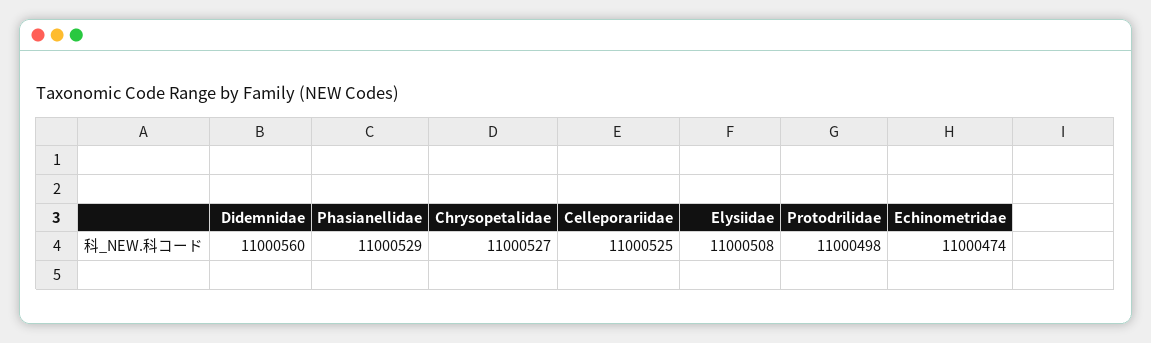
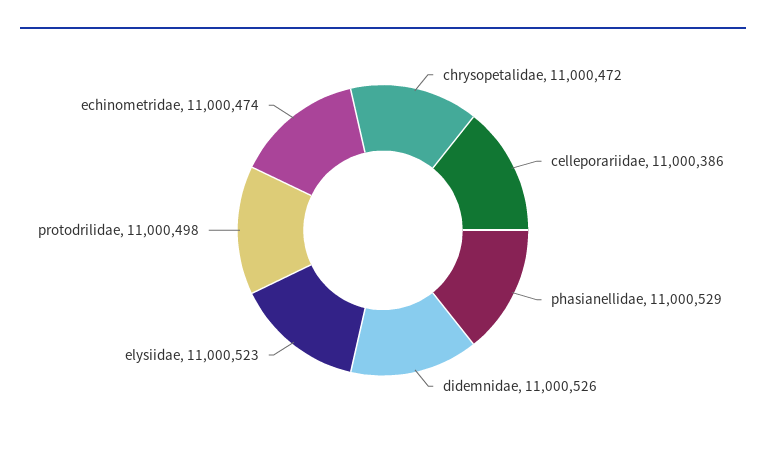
  {
-   "Didemnidae": 11000560,
+   "Didemnidae": 11000526,
    "Phasianellidae": 11000529,
-   "Chrysopetalidae": 11000527,
+   "Chrysopetalidae": 11000472,
-   "Celleporariidae": 11000525,
+   "Celleporariidae": 11000386,
-   "Elysiidae": 11000508,
+   "Elysiidae": 11000523,
    "Protodrilidae": 11000498,
    "Echinometridae": 11000474
  }

